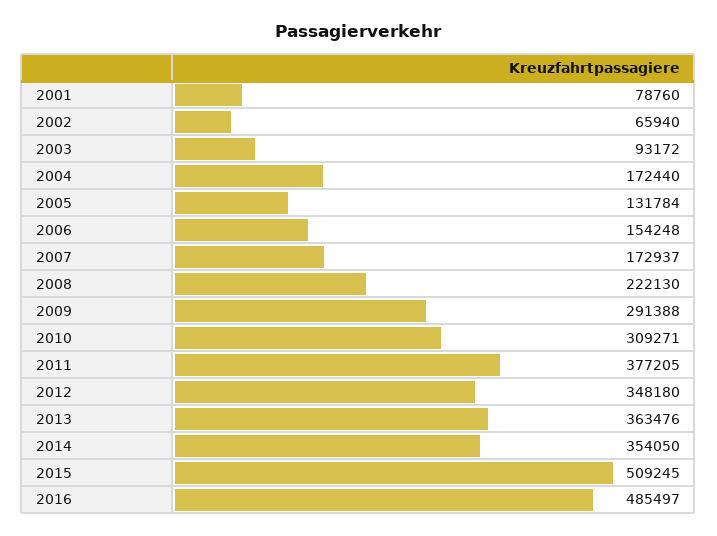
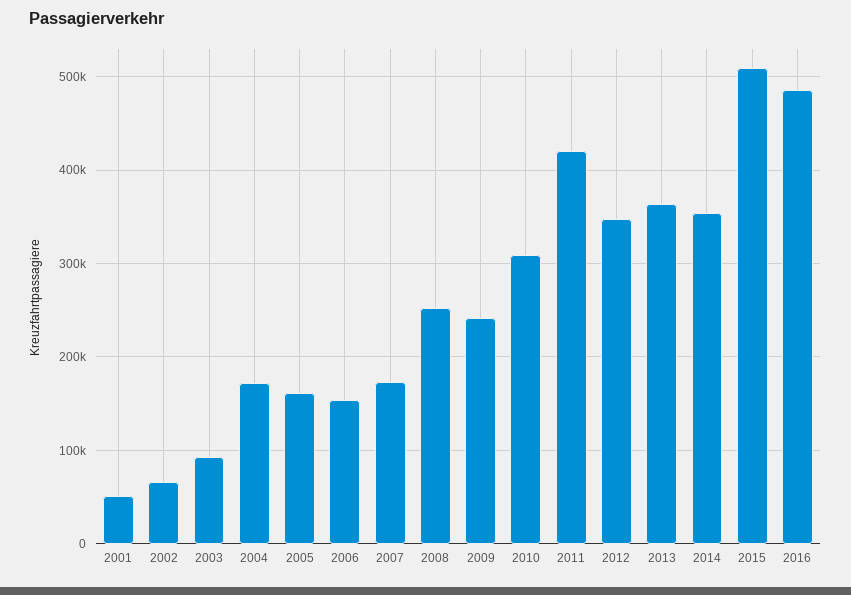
  {
-   "2001": 78760,
+   "2001": 50000,
    "2002": 65940,
    "2003": 93172,
    "2004": 172440,
-   "2005": 131784,
+   "2005": 160000,
    "2006": 154248,
    "2007": 172937,
-   "2008": 222130,
+   "2008": 250000,
-   "2009": 291388,
+   "2009": 240000,
    "2010": 309271,
-   "2011": 377205,
+   "2011": 420000,
    "2012": 348180,
    "2013": 363476,
    "2014": 354050,
    "2015": 509245,
    "2016": 485497
  }

